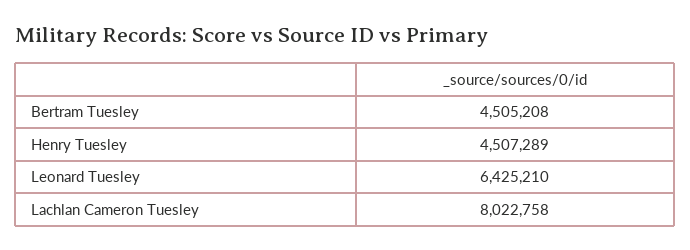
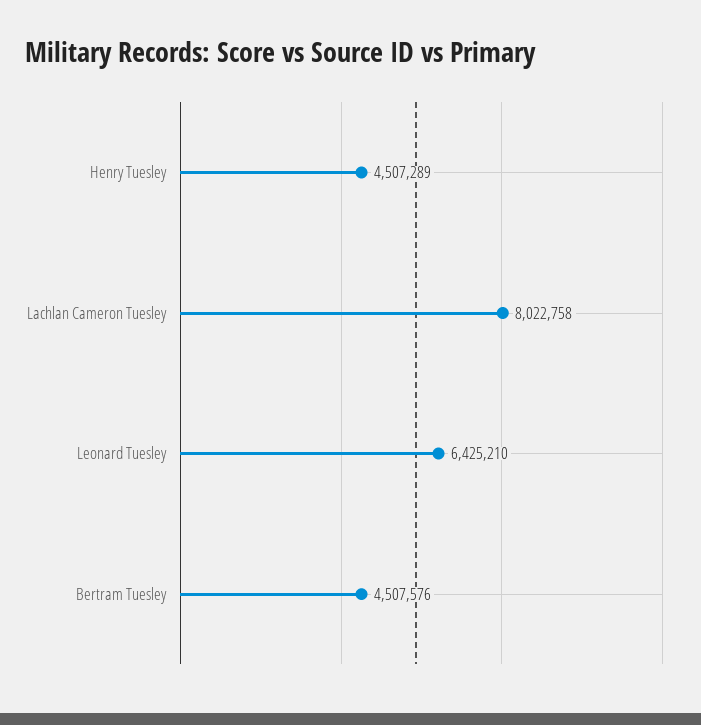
  {
-   "Bertram Tuesley": 4505208,
+   "Bertram Tuesley": 4507576,
    "Henry Tuesley": 4507289,
    "Leonard Tuesley": 6425210,
    "Lachlan Cameron Tuesley": 8022758
  }

